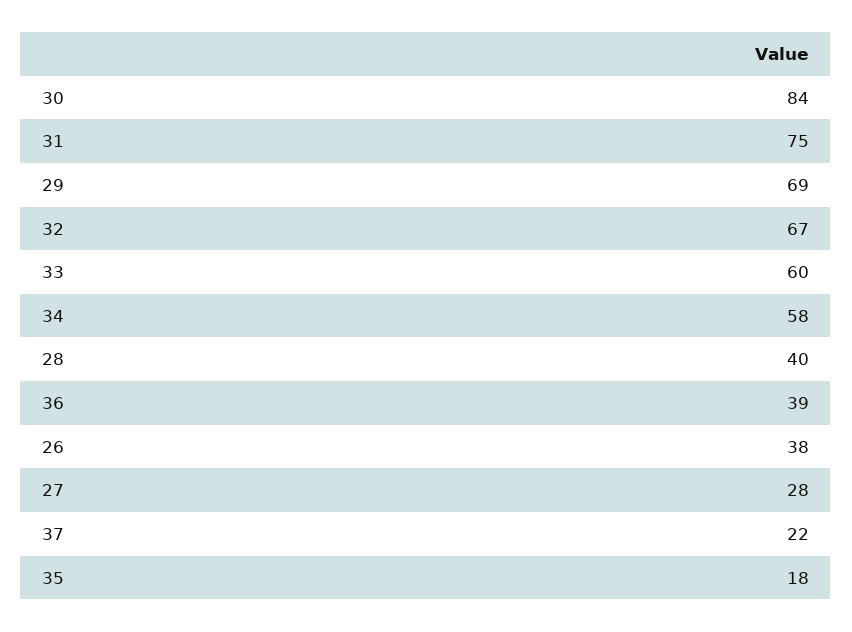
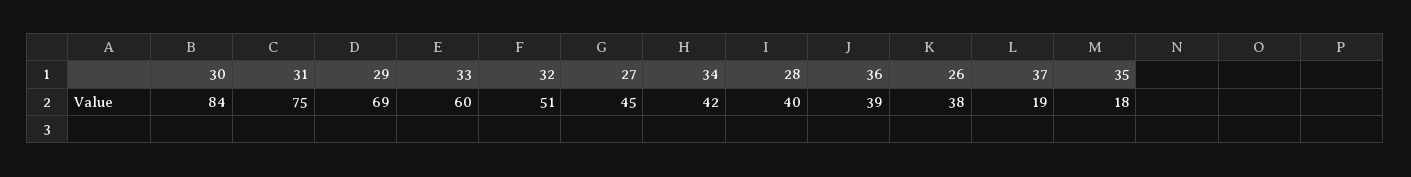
  {
    "30": 84,
    "31": 75,
    "29": 69,
-   "32": 67,
+   "32": 51,
    "33": 60,
-   "34": 58,
+   "34": 42,
    "28": 40,
    "36": 39,
    "26": 38,
-   "27": 28,
+   "27": 45,
-   "37": 22,
+   "37": 19,
    "35": 18
  }

